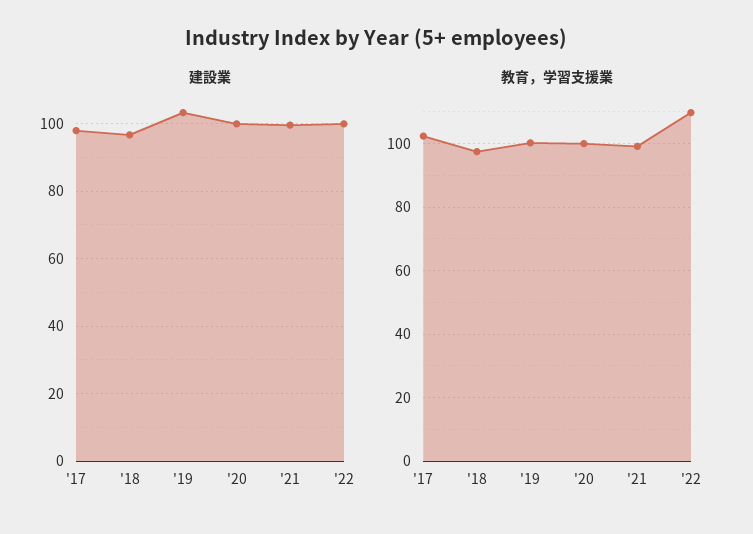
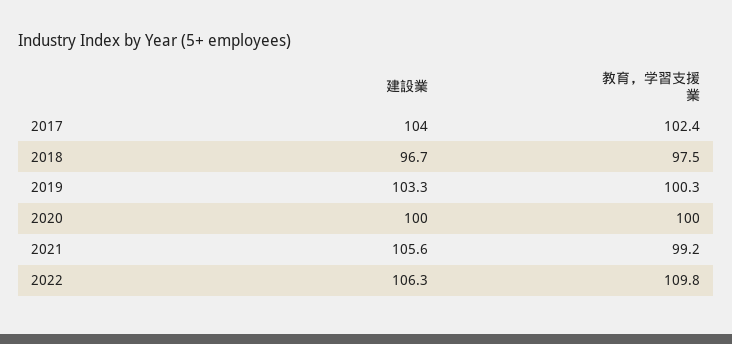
  {
    "建設業": {
-     "'17": 98,
+     "'17": 104,
      "'18": 96.7,
      "'19": 103.3,
      "'20": 100,
-     "'21": 100,
+     "'21": 105.6,
-     "'22": 100
+     "'22": 106.3
    },
    "教育，学習支援業": {
      "'17": 102.4,
      "'18": 97.5,
      "'19": 100.3,
      "'20": 100,
      "'21": 99.2,
      "'22": 109.8
    }
  }

